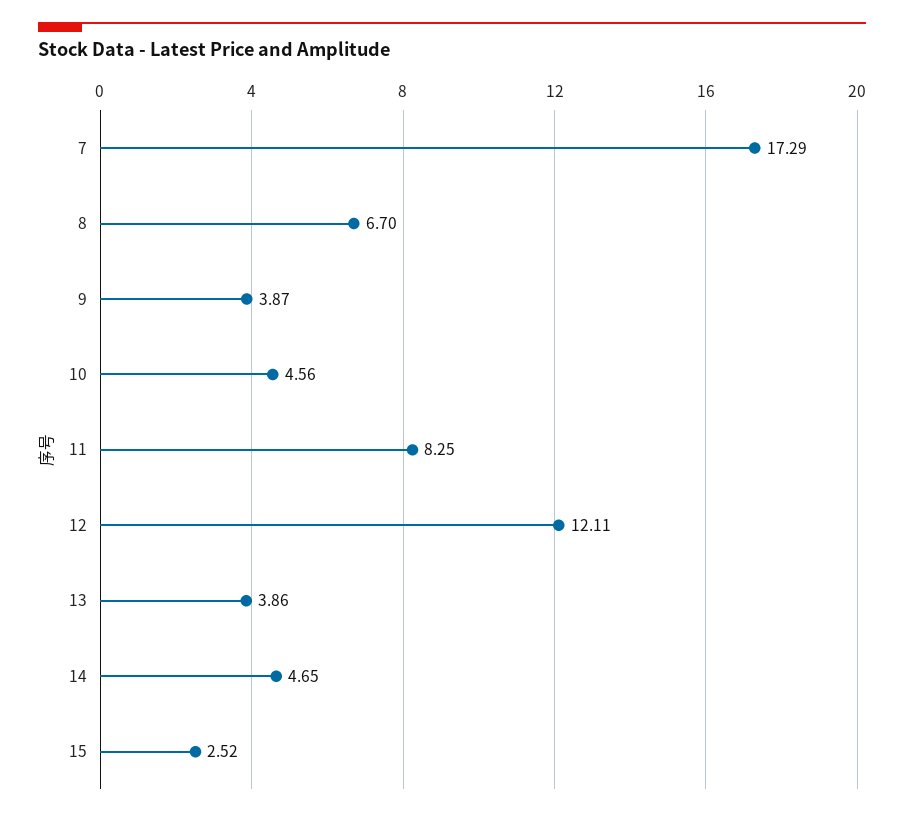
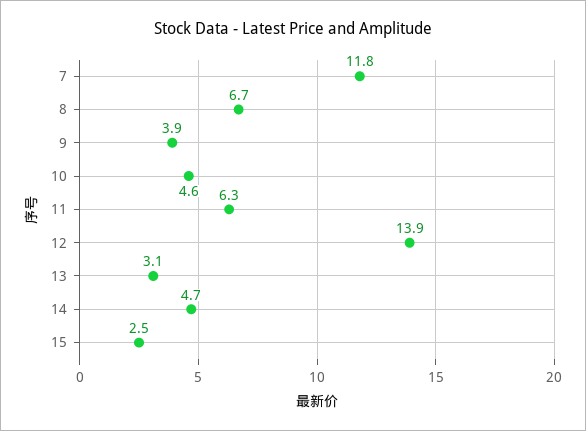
  {
-   "7": 17.29,
+   "7": 11.8,
    "8": 6.7,
    "9": 3.87,
    "10": 4.56,
-   "11": 8.25,
+   "11": 6.3,
-   "12": 12.11,
+   "12": 13.9,
-   "13": 3.86,
+   "13": 3.1,
    "14": 4.65,
    "15": 2.52
  }

